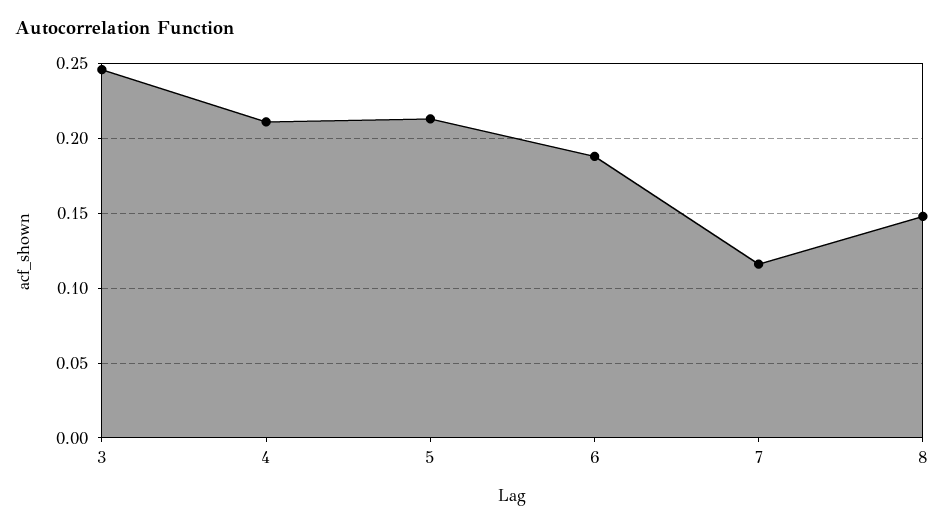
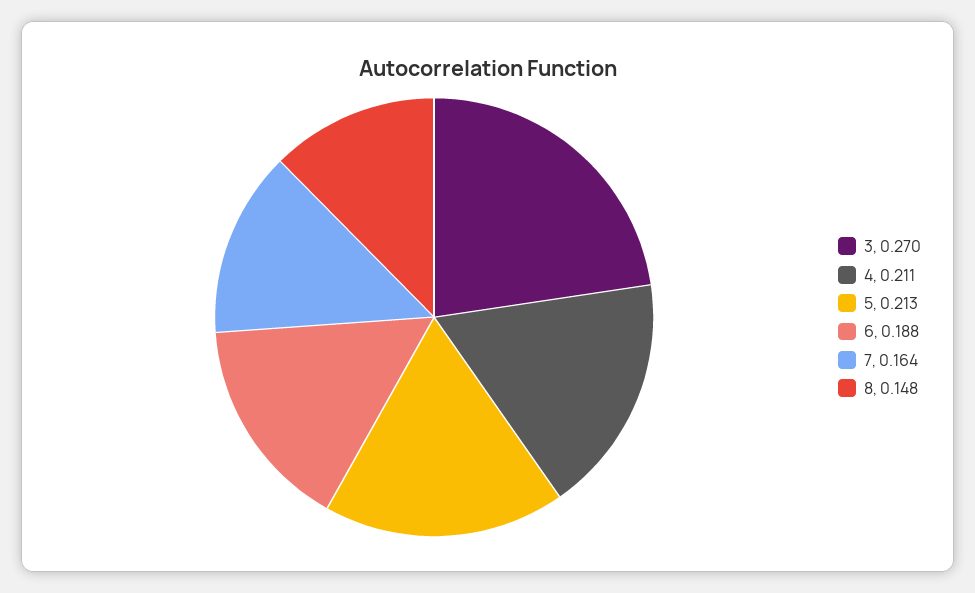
  {
-   "3": 0.245,
+   "3": 0.27,
    "4": 0.211,
    "5": 0.213,
    "6": 0.188,
-   "7": 0.115,
+   "7": 0.164,
    "8": 0.148
  }

